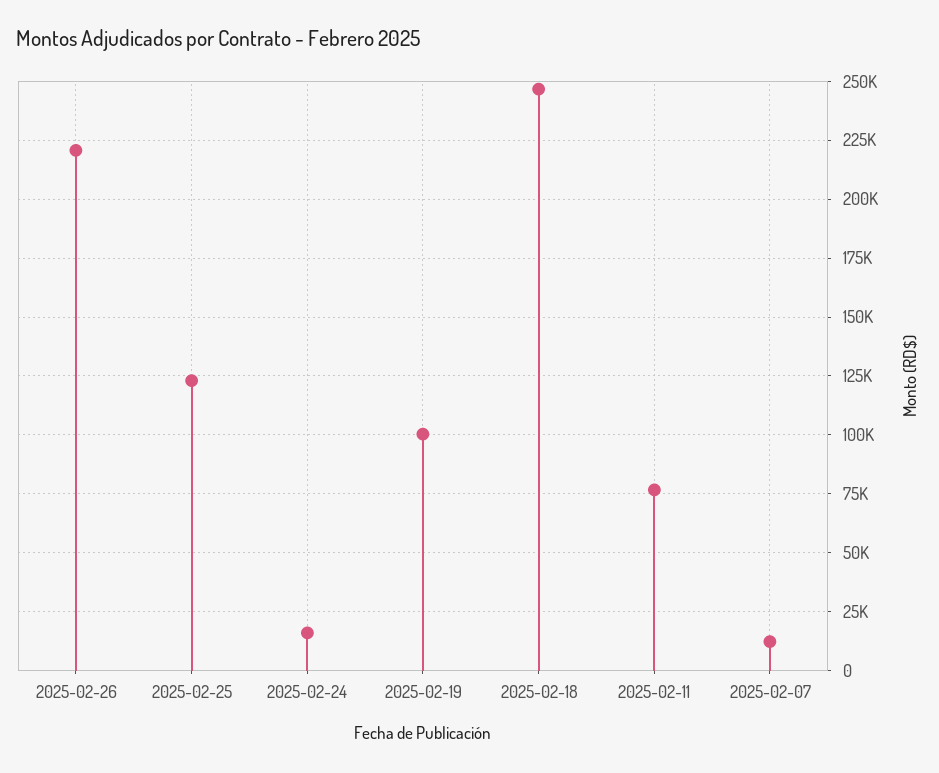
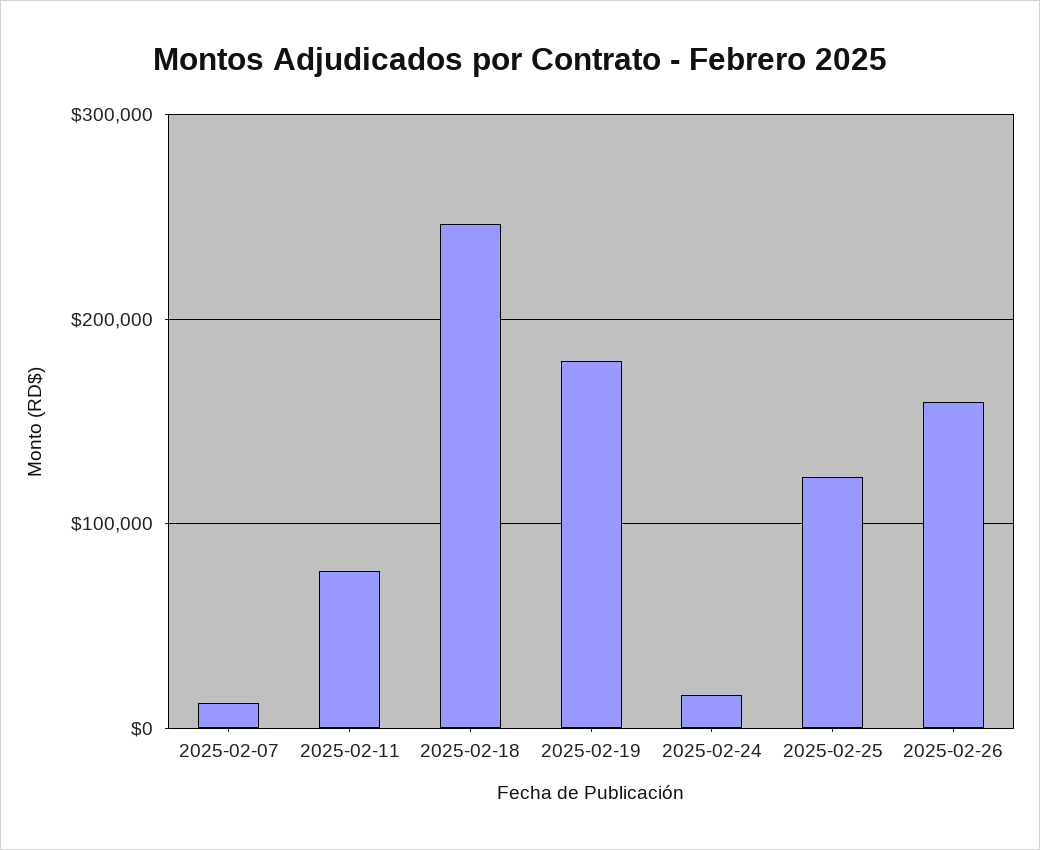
  {
-   "2025-02-26": 220000,
+   "2025-02-26": 160000,
    "2025-02-25": 125000,
    "2025-02-24": 15000,
-   "2025-02-19": 100000,
+   "2025-02-19": 180000,
    "2025-02-18": 245000,
    "2025-02-11": 75000,
    "2025-02-07": 10000
  }

